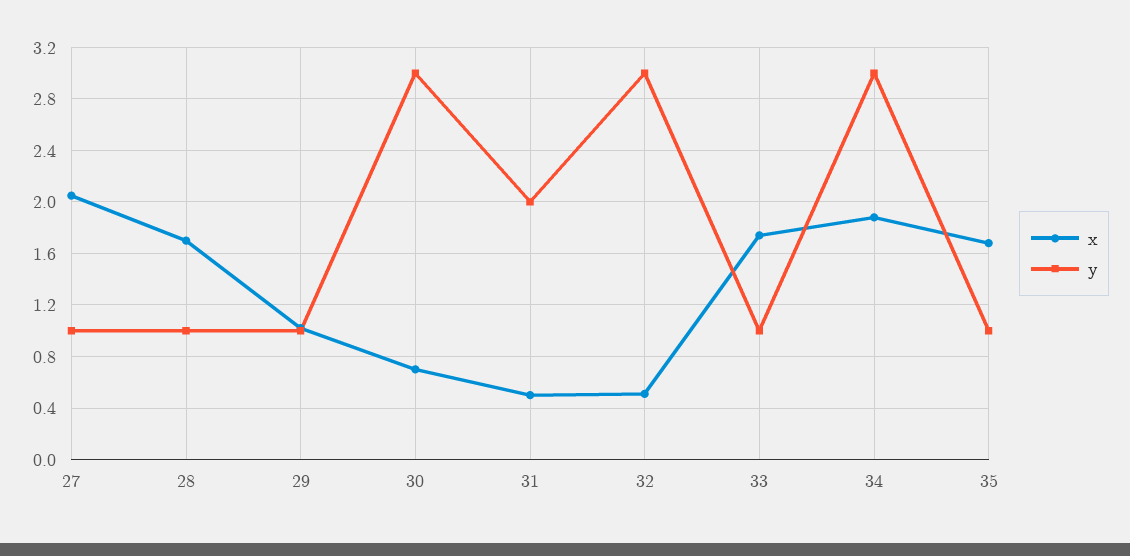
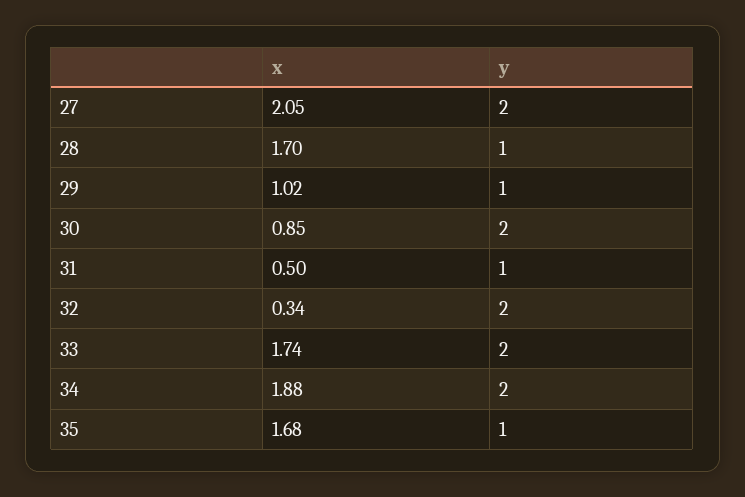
  {
    "x": {
      "27": 2.05,
      "28": 1.7,
      "29": 1.02,
-     "30": 0.7,
+     "30": 0.85,
      "31": 0.5,
-     "32": 0.5,
+     "32": 0.34,
      "33": 1.74,
      "34": 1.88,
      "35": 1.68
    },
    "y": {
-     "27": 1,
+     "27": 2,
      "28": 1,
      "29": 1,
-     "30": 3,
+     "30": 2,
-     "31": 2,
+     "31": 1,
-     "32": 3,
+     "32": 2,
-     "33": 1,
+     "33": 2,
-     "34": 3,
+     "34": 2,
      "35": 1
    }
  }

